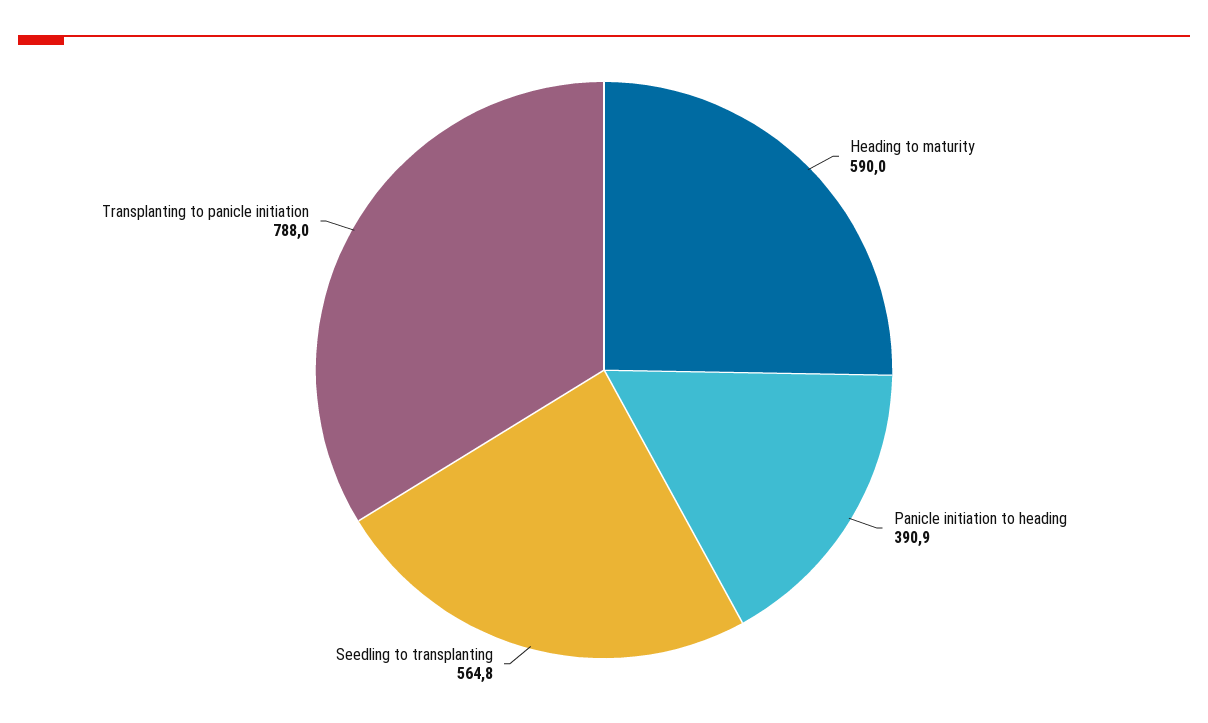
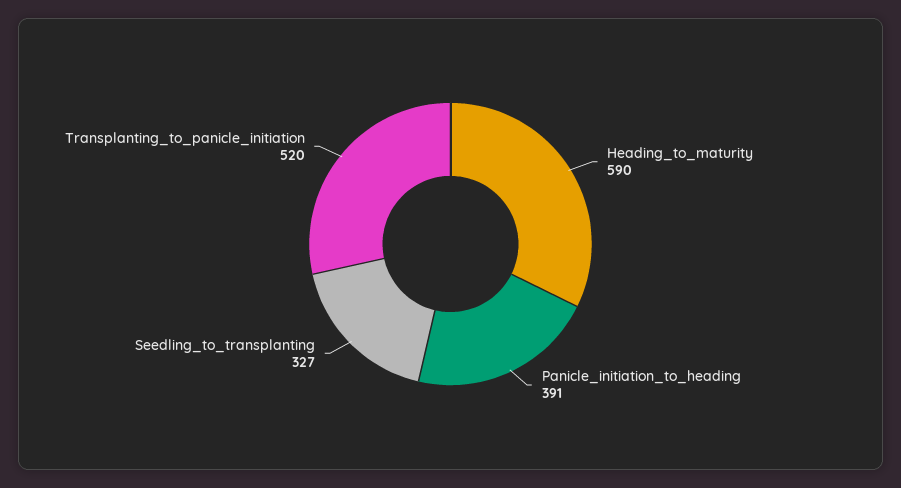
  {
    "Heading to maturity": 590,
    "Panicle initiation to heading": 390.9,
-   "Seedling to transplanting": 564.8,
+   "Seedling to transplanting": 327,
-   "Transplanting to panicle initiation": 788
+   "Transplanting to panicle initiation": 520
  }

